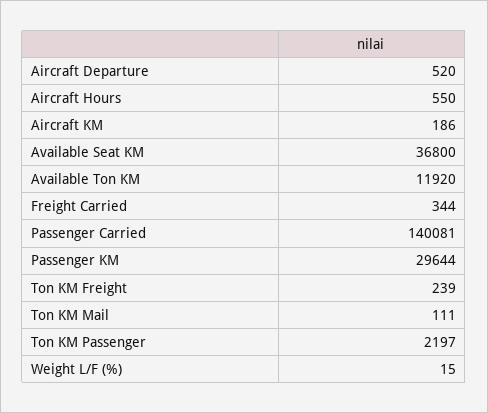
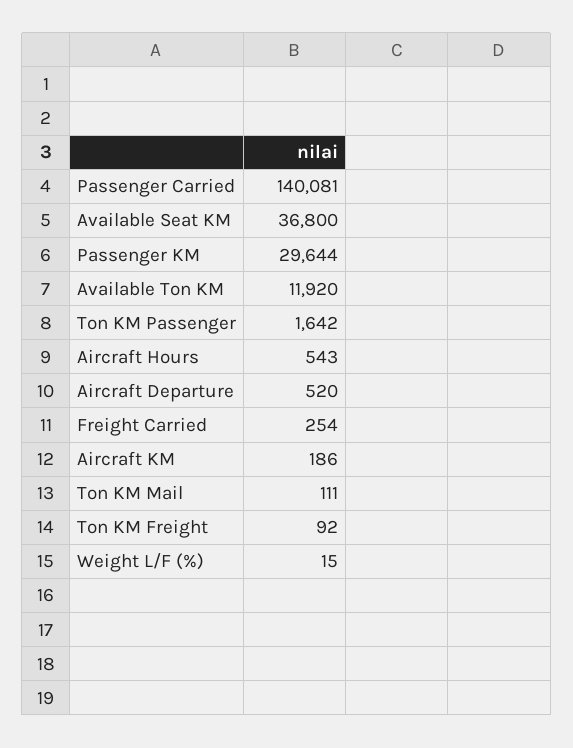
  {
    "Aircraft Departure": 520,
-   "Aircraft Hours": 550,
+   "Aircraft Hours": 543,
    "Aircraft KM": 186,
    "Available Seat KM": 36800,
    "Available Ton KM": 11920,
-   "Freight Carried": 344,
+   "Freight Carried": 254,
    "Passenger Carried": 140081,
    "Passenger KM": 29644,
-   "Ton KM Freight": 239,
+   "Ton KM Freight": 92,
    "Ton KM Mail": 111,
-   "Ton KM Passenger": 2197,
+   "Ton KM Passenger": 1642,
    "Weight L/F (%)": 15
  }

